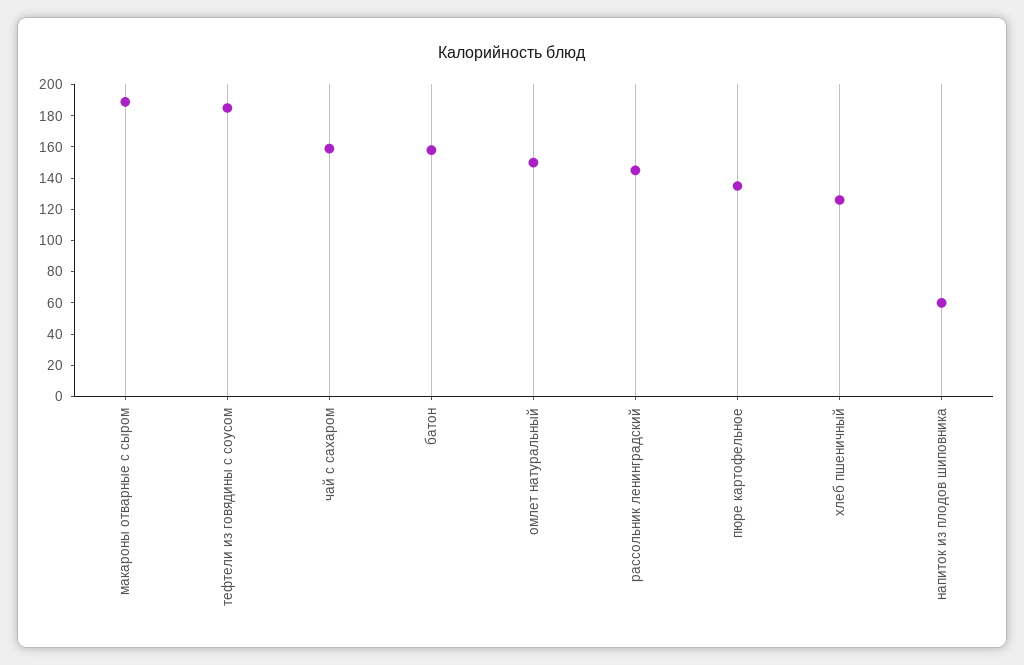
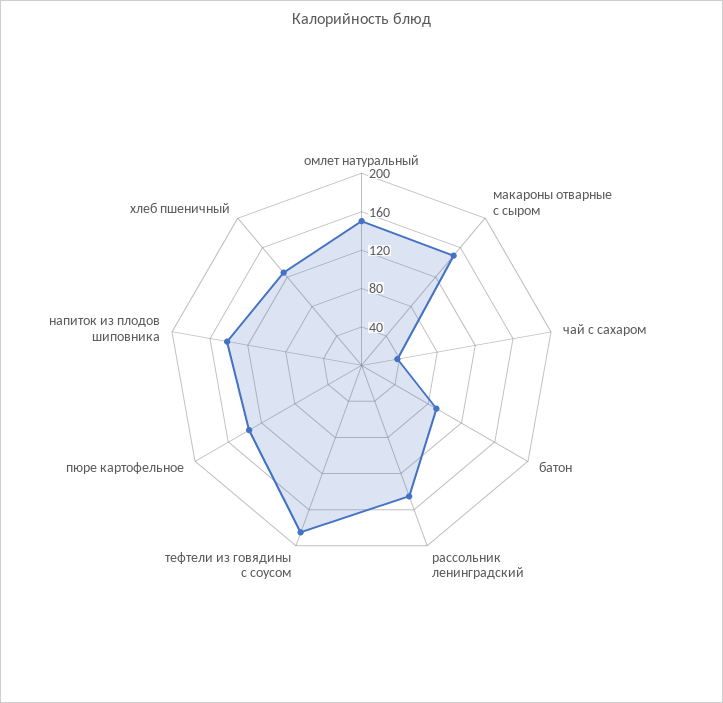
  {
-   "макароны отварные с сыром": 190,
+   "макароны отварные с сыром": 150,
    "тефтели из говядины с соусом": 190,
-   "чай с сахаром": 160,
+   "чай с сахаром": 40,
-   "батон": 160,
+   "батон": 90,
    "омлет натуральный": 150,
    "рассольник ленинградский": 150,
    "пюре картофельное": 140,
    "хлеб пшеничный": 130,
-   "напиток из плодов шиповника": 60
+   "напиток из плодов шиповника": 140
  }

